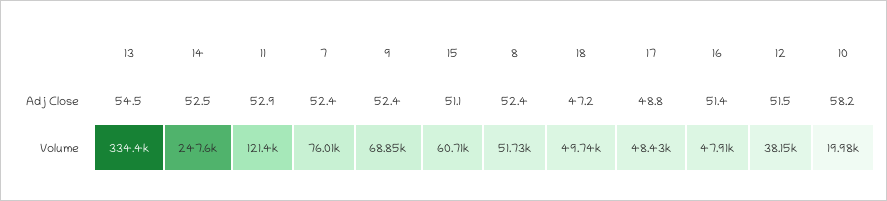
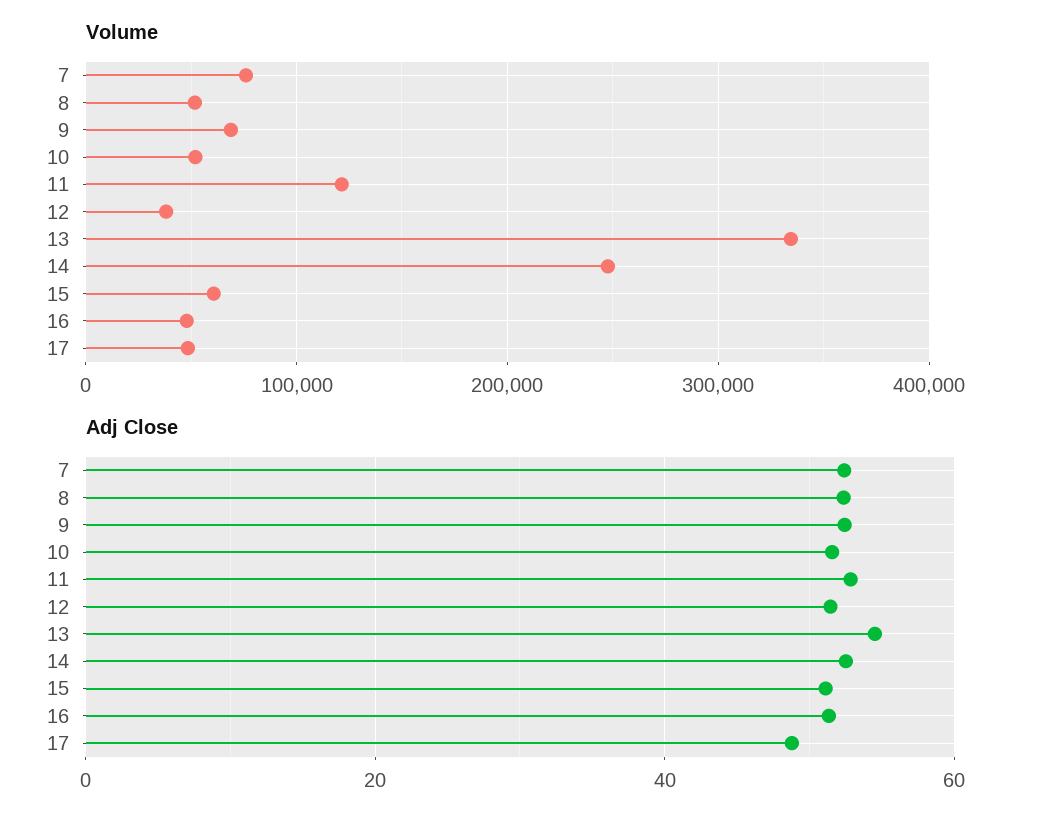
  {
    "Adj Close": {
      "13": 54.5,
      "14": 52.5,
      "11": 52.9,
      "7": 52.4,
      "9": 52.4,
      "15": 51.1,
      "8": 52.4,
-     "18": 47.2,
      "17": 48.8,
      "16": 51.4,
      "12": 51.5,
-     "10": 58.2
+     "10": 52
    },
    "Volume": {
      "13": 334400,
      "14": 247600,
      "11": 121400,
      "7": 76010,
      "9": 68850,
      "15": 60710,
      "8": 51730,
-     "18": 49740,
      "17": 48430,
      "16": 47910,
      "12": 38150,
-     "10": 19980
+     "10": 50000
    }
  }

